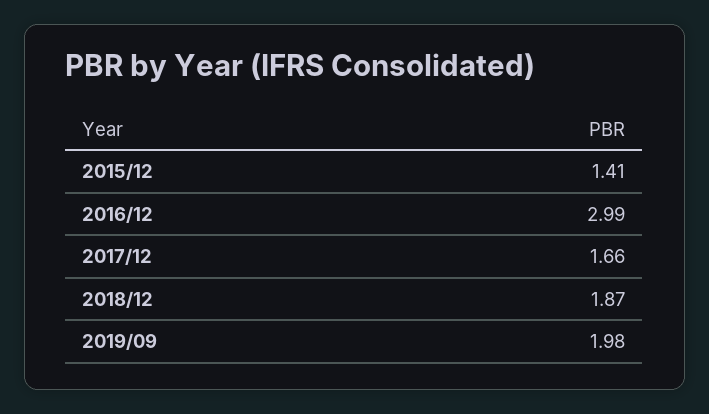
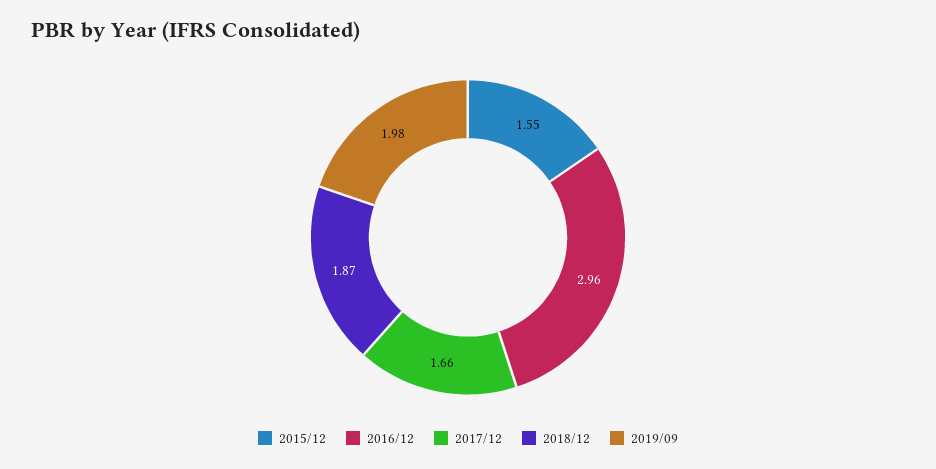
  {
-   "2015/12": 1.41,
+   "2015/12": 1.55,
-   "2016/12": 2.99,
+   "2016/12": 2.96,
    "2017/12": 1.66,
    "2018/12": 1.87,
    "2019/09": 1.98
  }

